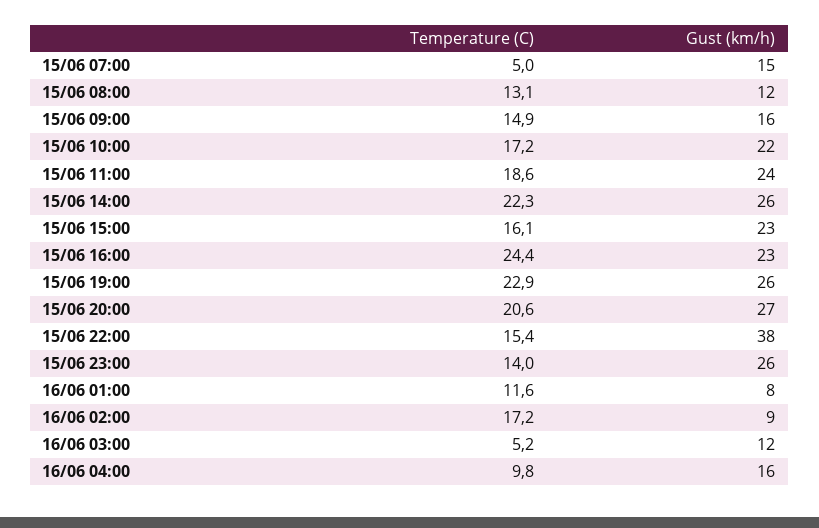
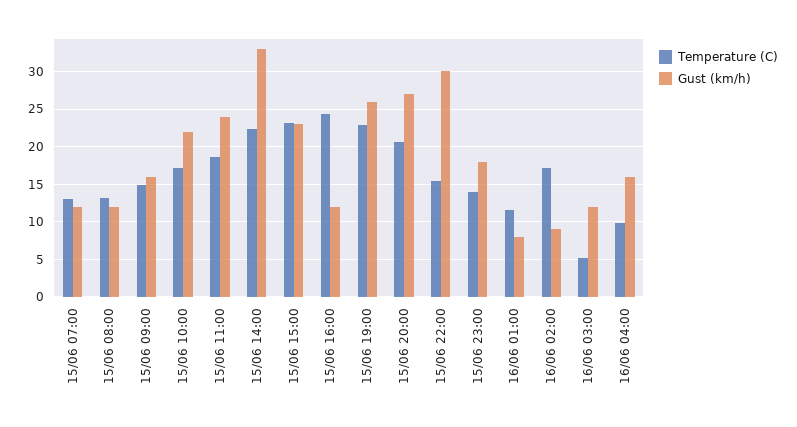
  {
    "Temperature (C)": {
-     "15/06 07:00": 5,
+     "15/06 07:00": 13,
      "15/06 08:00": 13.1,
      "15/06 09:00": 14.9,
      "15/06 10:00": 17.2,
      "15/06 11:00": 18.6,
      "15/06 14:00": 22.3,
-     "15/06 15:00": 16.1,
+     "15/06 15:00": 23,
      "15/06 16:00": 24.4,
      "15/06 19:00": 22.9,
      "15/06 20:00": 20.6,
      "15/06 22:00": 15.4,
      "15/06 23:00": 14,
      "16/06 01:00": 11.6,
      "16/06 02:00": 17.2,
      "16/06 03:00": 5.2,
      "16/06 04:00": 9.8
    },
    "Gust (km/h)": {
-     "15/06 07:00": 15,
+     "15/06 07:00": 12,
      "15/06 08:00": 12,
      "15/06 09:00": 16,
      "15/06 10:00": 22,
      "15/06 11:00": 24,
-     "15/06 14:00": 26,
+     "15/06 14:00": 33,
      "15/06 15:00": 23,
-     "15/06 16:00": 23,
+     "15/06 16:00": 12,
      "15/06 19:00": 26,
      "15/06 20:00": 27,
-     "15/06 22:00": 38,
+     "15/06 22:00": 30,
-     "15/06 23:00": 26,
+     "15/06 23:00": 18,
      "16/06 01:00": 8,
      "16/06 02:00": 9,
      "16/06 03:00": 12,
      "16/06 04:00": 16
    }
  }

